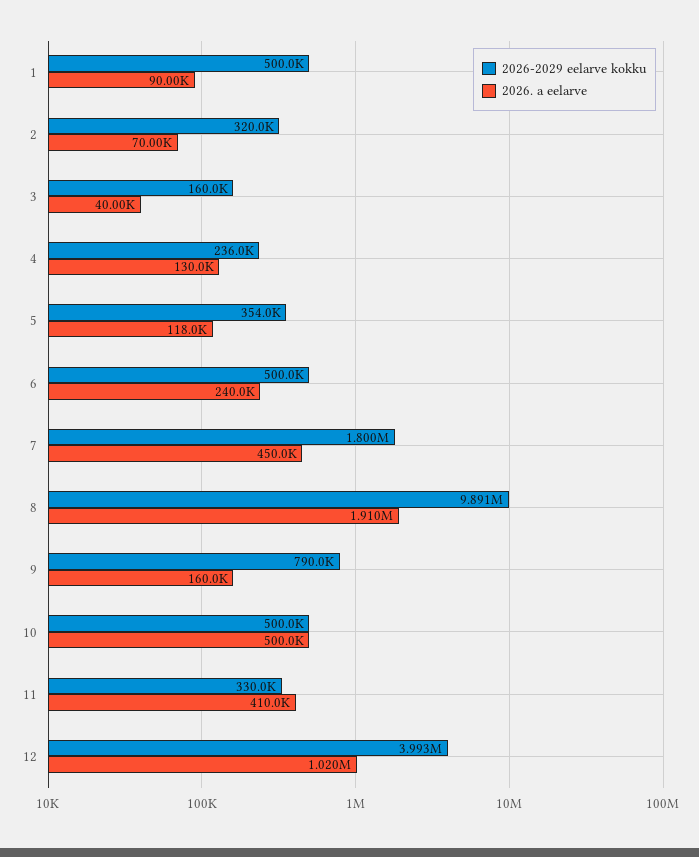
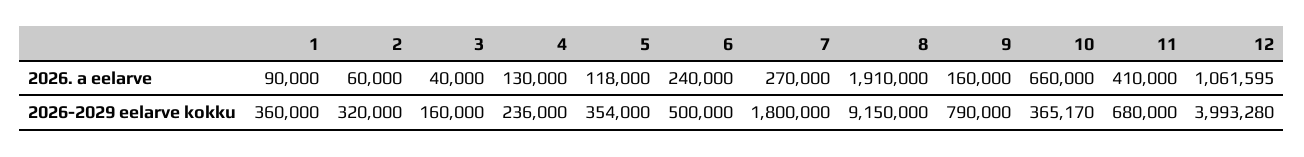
  {
    "2026-2029 eelarve kokku": {
-     "1": 500000,
+     "1": 360000,
      "2": 320000,
      "3": 160000,
      "4": 236000,
      "5": 354000,
      "6": 500000,
      "7": 1800000,
-     "8": 9891000,
+     "8": 9150000,
      "9": 790000,
-     "10": 500000,
+     "10": 365170,
-     "11": 330000,
+     "11": 680000,
      "12": 3993280
    },
    "2026. a eelarve": {
      "1": 90000,
-     "2": 70000,
+     "2": 60000,
      "3": 40000,
      "4": 130000,
      "5": 118000,
      "6": 240000,
-     "7": 450000,
+     "7": 270000,
      "8": 1910000,
      "9": 160000,
-     "10": 500000,
+     "10": 660000,
      "11": 410000,
-     "12": 1020000
+     "12": 1061595
    }
  }

